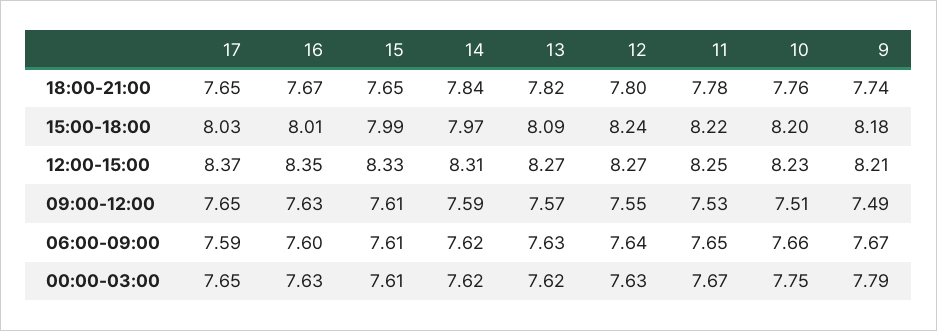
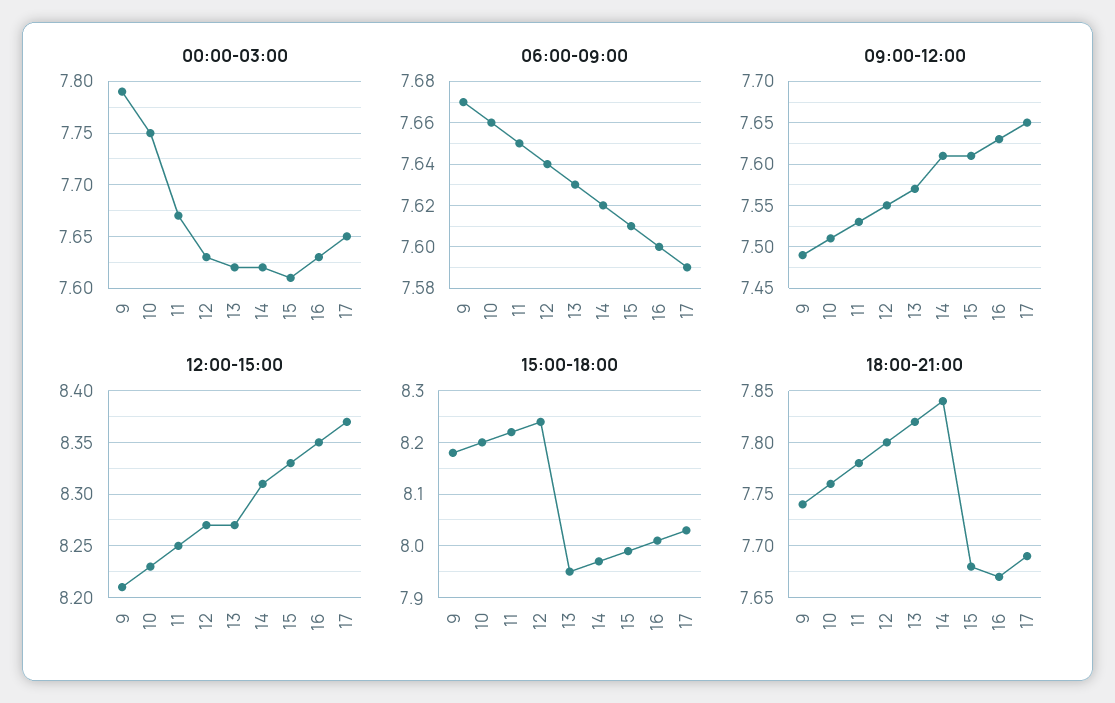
  {
    "18:00-21:00": {
-     "17": 7.65,
+     "17": 7.69,
      "16": 7.67,
-     "15": 7.65,
+     "15": 7.68,
      "14": 7.84,
      "13": 7.82,
      "12": 7.8,
      "11": 7.78,
      "10": 7.76,
      "9": 7.74
    },
    "15:00-18:00": {
      "17": 8.03,
      "16": 8.01,
      "15": 7.99,
      "14": 7.97,
-     "13": 8.09,
+     "13": 7.95,
      "12": 8.24,
      "11": 8.22,
      "10": 8.2,
      "9": 8.18
    },
    "12:00-15:00": {
      "17": 8.37,
      "16": 8.35,
      "15": 8.33,
      "14": 8.31,
      "13": 8.27,
      "12": 8.27,
      "11": 8.25,
      "10": 8.23,
      "9": 8.21
    },
    "09:00-12:00": {
      "17": 7.65,
      "16": 7.63,
      "15": 7.61,
-     "14": 7.59,
+     "14": 7.61,
      "13": 7.57,
      "12": 7.55,
      "11": 7.53,
      "10": 7.51,
      "9": 7.49
    },
    "06:00-09:00": {
      "17": 7.59,
      "16": 7.6,
      "15": 7.61,
      "14": 7.62,
      "13": 7.63,
      "12": 7.64,
      "11": 7.65,
      "10": 7.66,
      "9": 7.67
    },
    "00:00-03:00": {
      "17": 7.65,
      "16": 7.63,
      "15": 7.61,
      "14": 7.62,
      "13": 7.62,
      "12": 7.63,
      "11": 7.67,
      "10": 7.75,
      "9": 7.79
    }
  }

